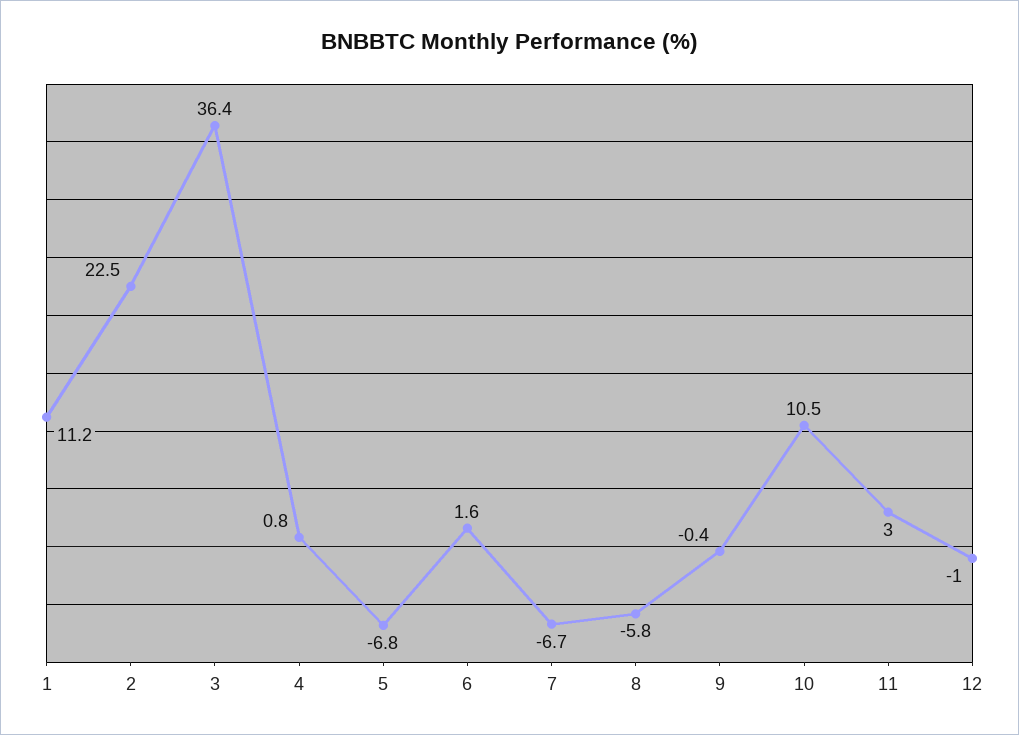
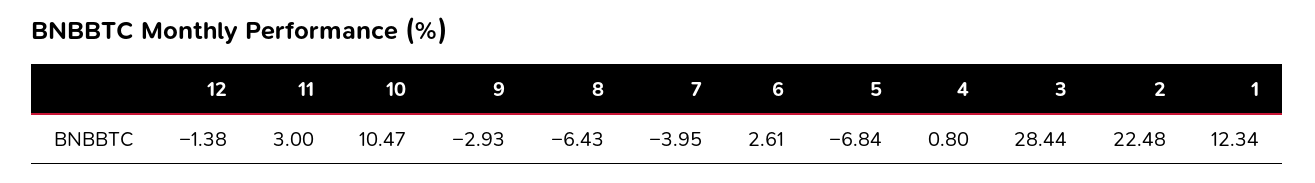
  {
-   "1": 11.2,
+   "1": 12.34,
    "2": 22.48,
-   "3": 36.4,
+   "3": 28.44,
    "4": 0.8,
    "5": -6.84,
-   "6": 1.6,
+   "6": 2.61,
-   "7": -6.7,
+   "7": -3.95,
-   "8": -5.8,
+   "8": -6.43,
-   "9": -0.4,
+   "9": -2.93,
    "10": 10.47,
    "11": 3,
-   "12": -1
+   "12": -1.38
  }

